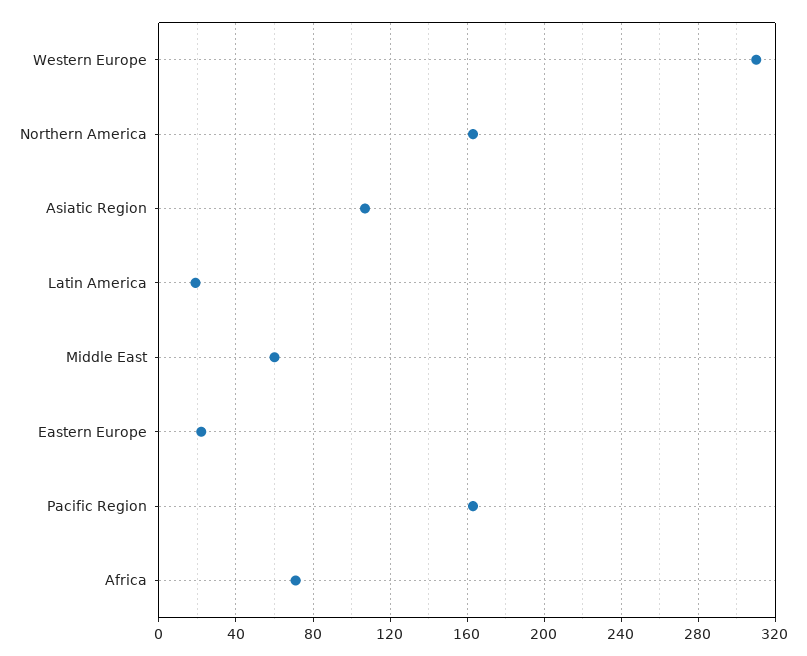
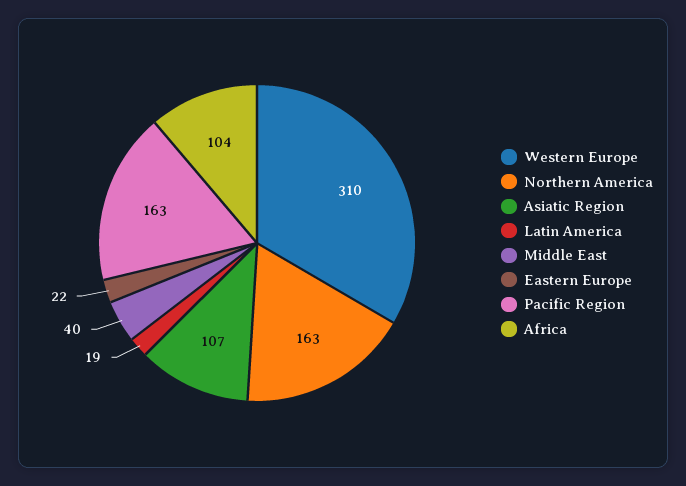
  {
    "Western Europe": 310,
    "Northern America": 163,
    "Asiatic Region": 107,
    "Latin America": 19,
-   "Middle East": 60,
+   "Middle East": 40,
    "Eastern Europe": 22,
    "Pacific Region": 163,
-   "Africa": 70
+   "Africa": 104
  }

